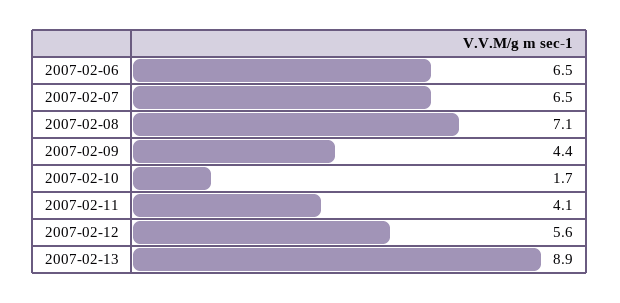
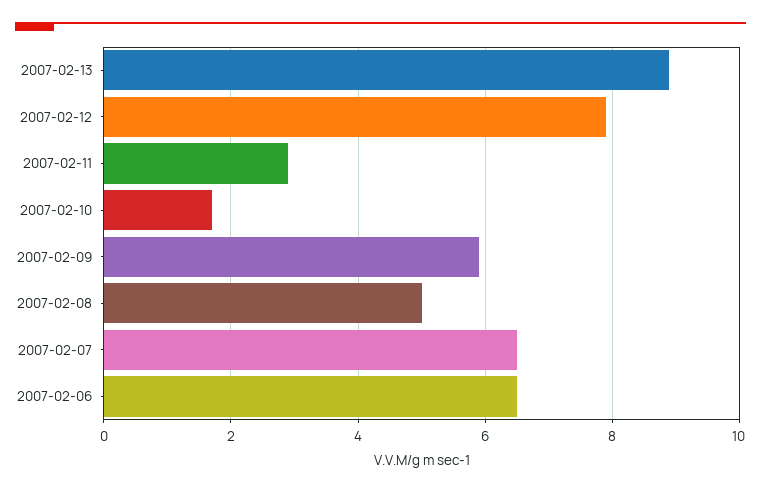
  {
    "2007-02-06": 6.5,
    "2007-02-07": 6.5,
-   "2007-02-08": 7.1,
+   "2007-02-08": 5,
-   "2007-02-09": 4.4,
+   "2007-02-09": 6,
    "2007-02-10": 1.7,
-   "2007-02-11": 4.1,
+   "2007-02-11": 3,
-   "2007-02-12": 5.6,
+   "2007-02-12": 8,
    "2007-02-13": 8.9
  }

